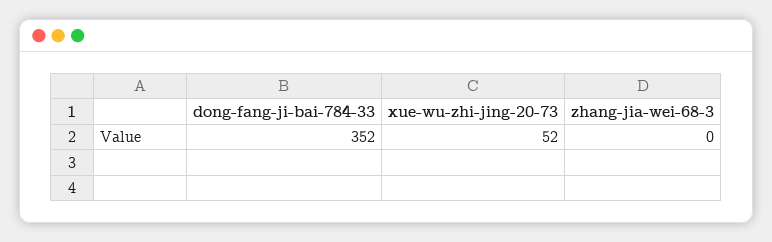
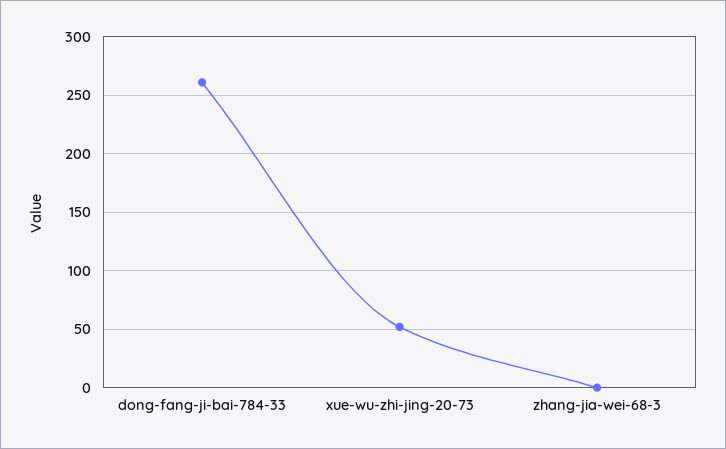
  {
-   "dong-fang-ji-bai-784-33": 352,
+   "dong-fang-ji-bai-784-33": 260,
    "xue-wu-zhi-jing-20-73": 52,
    "zhang-jia-wei-68-3": 0
  }

